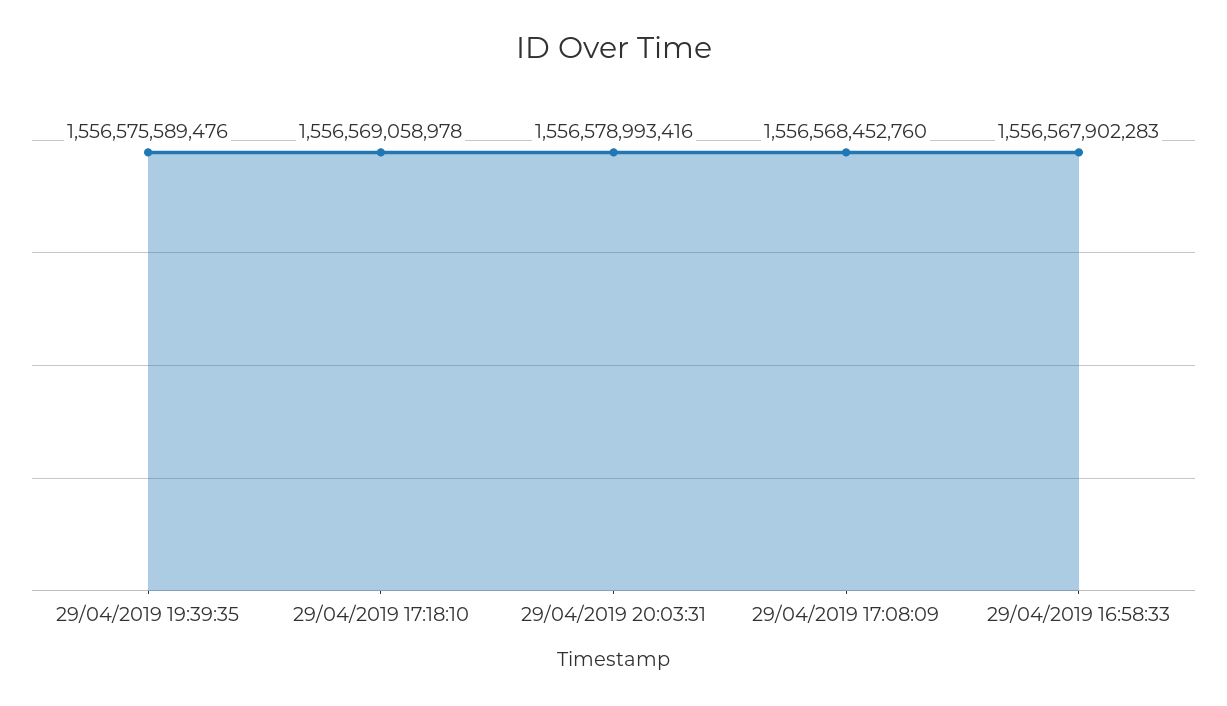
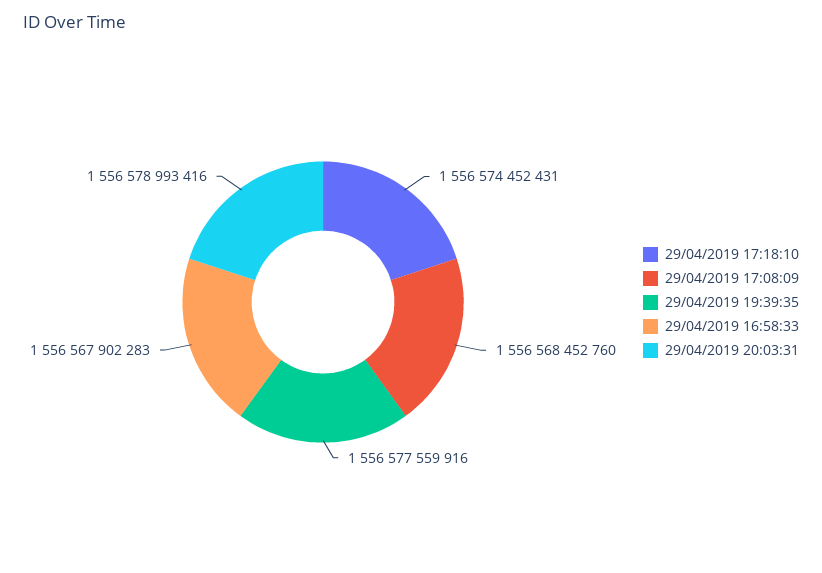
  {
-   "29/04/2019 19:39:35": 1556575589476,
+   "29/04/2019 19:39:35": 1556577559916,
-   "29/04/2019 17:18:10": 1556569058978,
+   "29/04/2019 17:18:10": 1556574452431,
    "29/04/2019 20:03:31": 1556578993416,
    "29/04/2019 17:08:09": 1556568452760,
    "29/04/2019 16:58:33": 1556567902283
  }

